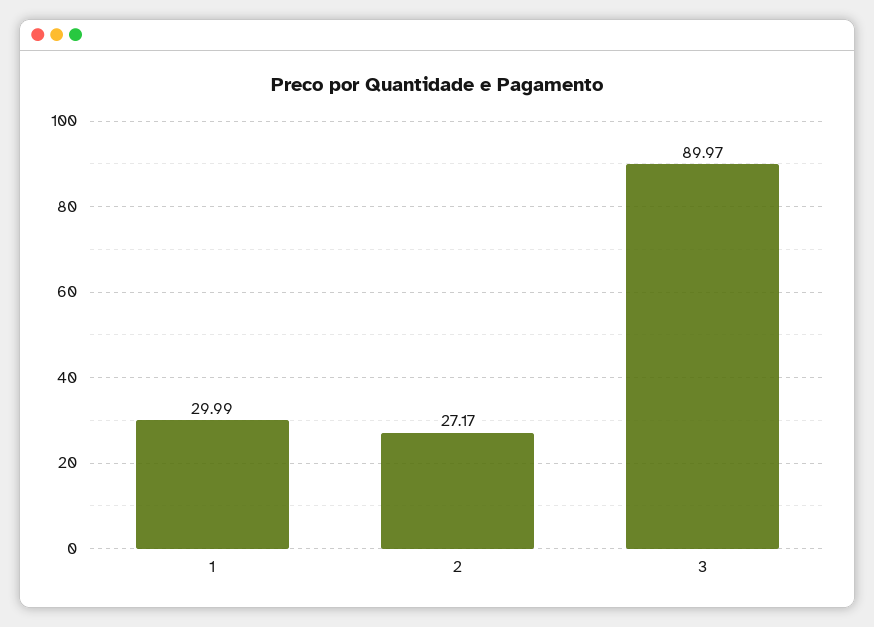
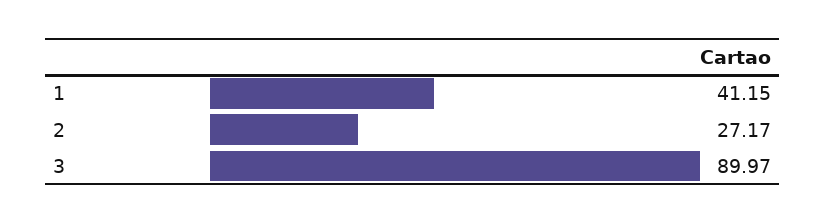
  {
-   "1": 29.99,
+   "1": 41.15,
    "2": 27.17,
    "3": 89.97
  }

